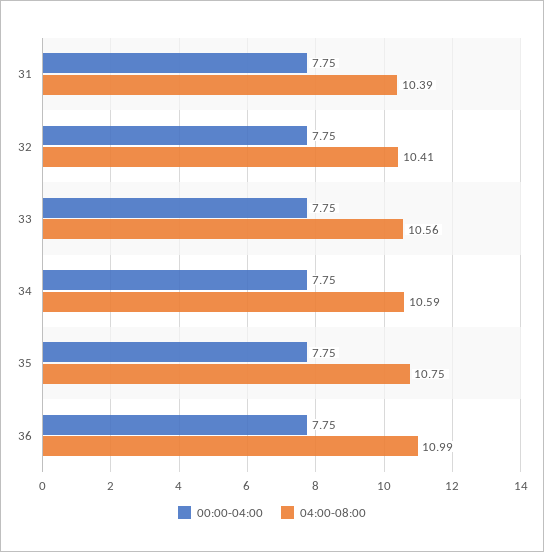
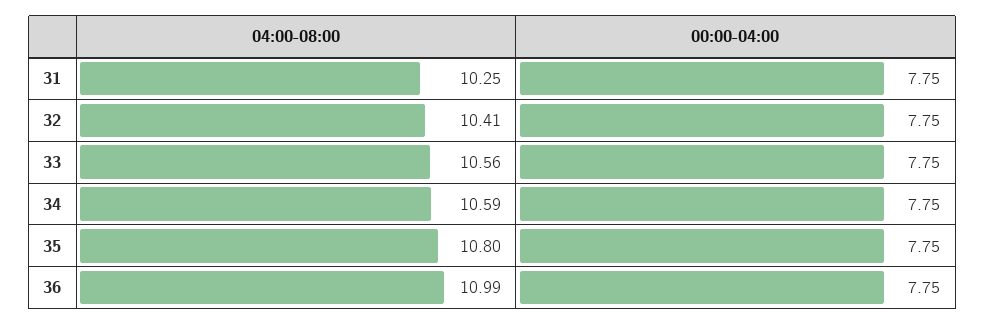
  {
    "00:00-04:00": {
      "31": 7.75,
      "32": 7.75,
      "33": 7.75,
      "34": 7.75,
      "35": 7.75,
      "36": 7.75
    },
    "04:00-08:00": {
-     "31": 10.39,
+     "31": 10.25,
      "32": 10.41,
      "33": 10.56,
      "34": 10.59,
-     "35": 10.75,
+     "35": 10.8,
      "36": 10.99
    }
  }

